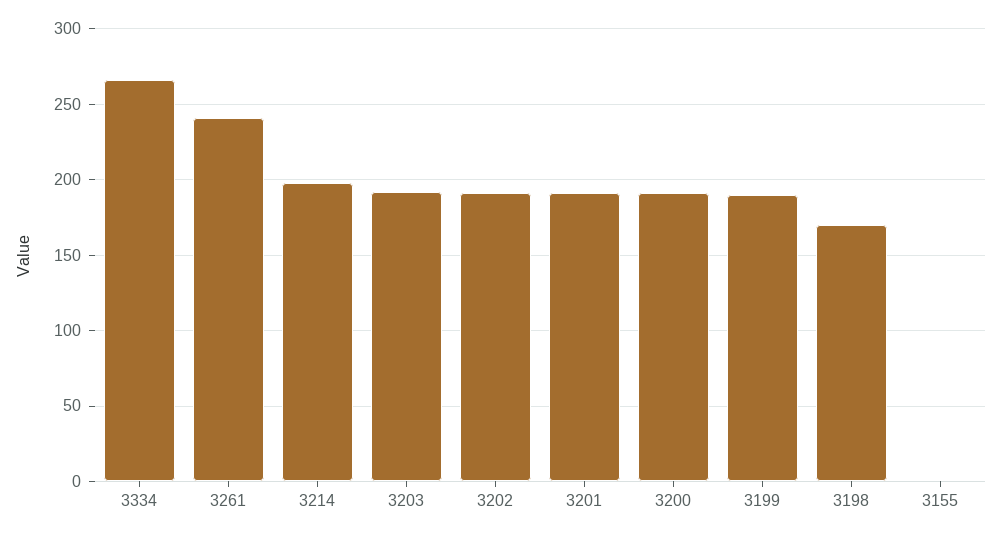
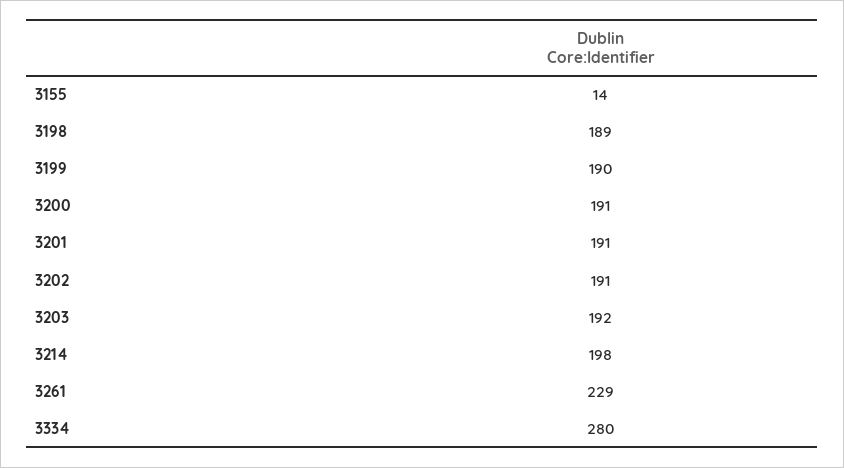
  {
-   "3334": 265,
+   "3334": 280,
-   "3261": 240,
+   "3261": 229,
    "3214": 198,
    "3203": 192,
    "3202": 191,
    "3201": 191,
    "3200": 191,
    "3199": 190,
-   "3198": 170,
+   "3198": 189,
-   "3155": 0
+   "3155": 14
  }

